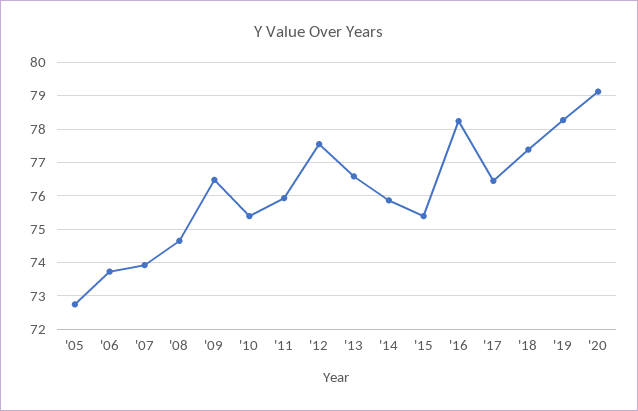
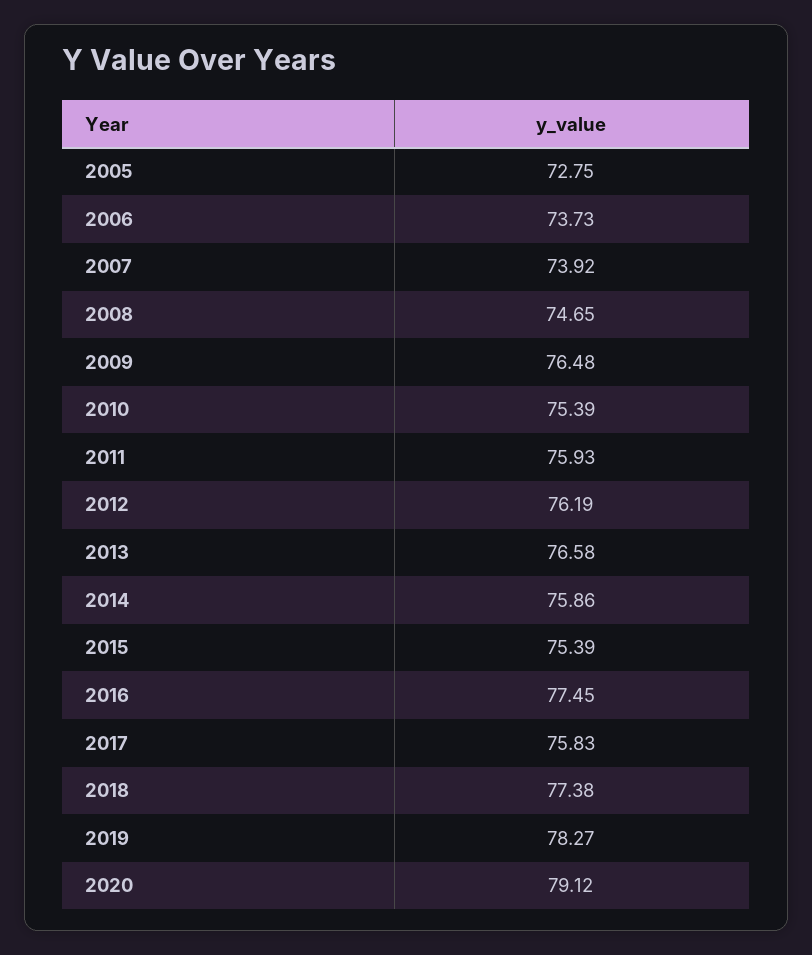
  {
    "'05": 72.75,
    "'06": 73.73,
    "'07": 73.92,
    "'08": 74.65,
    "'09": 76.48,
    "'10": 75.39,
    "'11": 75.93,
-   "'12": 77.6,
+   "'12": 76.19,
    "'13": 76.58,
    "'14": 75.86,
    "'15": 75.39,
-   "'16": 78.2,
+   "'16": 77.45,
-   "'17": 76.4,
+   "'17": 75.83,
    "'18": 77.38,
    "'19": 78.27,
    "'20": 79.12
  }

